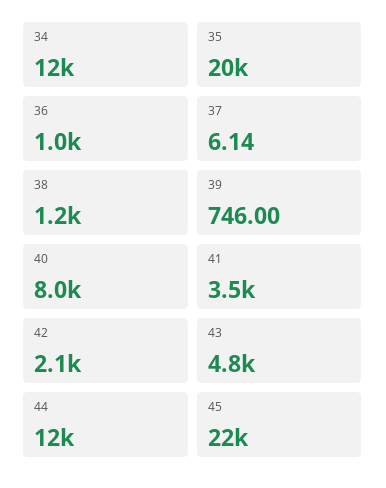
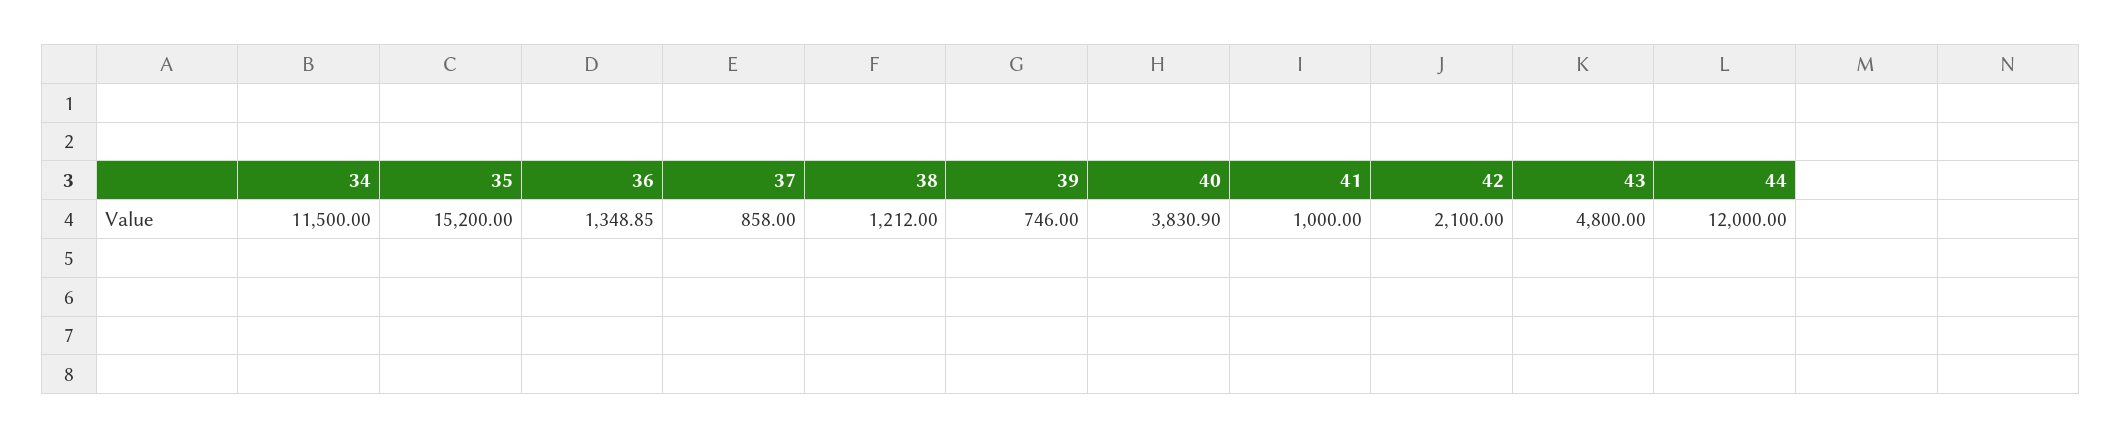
  {
    "34": 11500,
-   "35": 20000,
+   "35": 15200,
-   "36": 1000,
+   "36": 1348.85,
-   "37": 6.14,
+   "37": 858,
    "38": 1212,
    "39": 746,
-   "40": 8000,
+   "40": 3830.9,
-   "41": 3500,
+   "41": 1000,
    "42": 2100,
    "43": 4800,
-   "44": 12000,
+   "44": 12000
-   "45": 22000
  }

